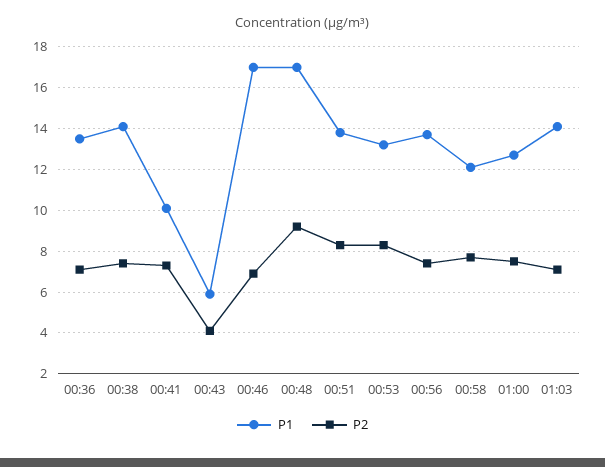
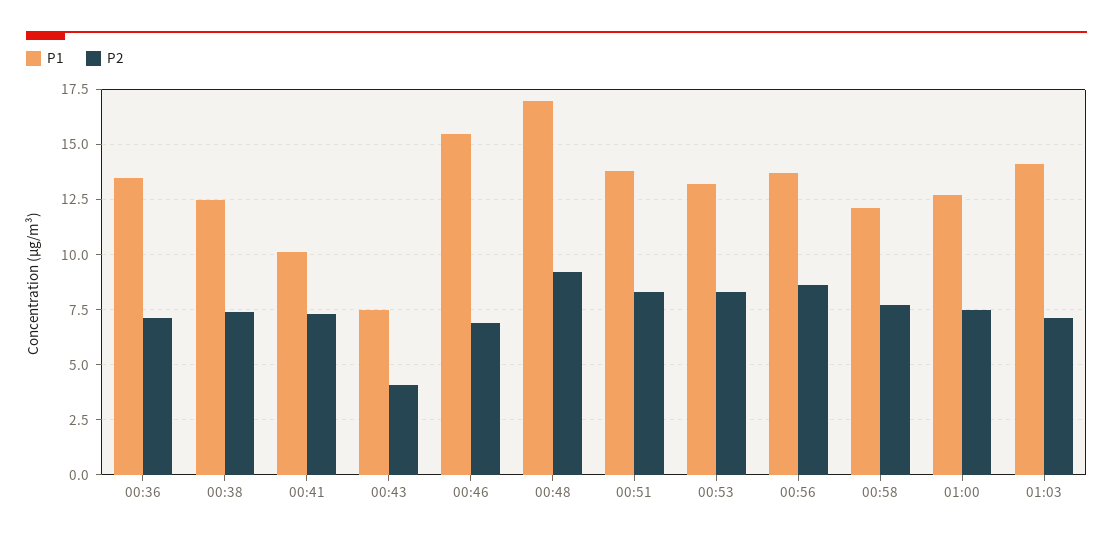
  {
    "P1": {
      "00:36": 13.5,
-     "00:38": 14,
+     "00:38": 12.5,
      "00:41": 10,
-     "00:43": 6,
+     "00:43": 7.5,
-     "00:46": 17,
+     "00:46": 15.5,
      "00:48": 17,
      "00:51": 14,
      "00:53": 13,
      "00:56": 13.5,
      "00:58": 12,
      "01:00": 12.5,
      "01:03": 14
    },
    "P2": {
      "00:36": 7,
      "00:38": 7.5,
      "00:41": 7.5,
      "00:43": 4,
      "00:46": 7,
      "00:48": 9,
      "00:51": 8.5,
      "00:53": 8.5,
-     "00:56": 7.5,
+     "00:56": 8.5,
      "00:58": 7.5,
      "01:00": 7.5,
      "01:03": 7
    }
  }

